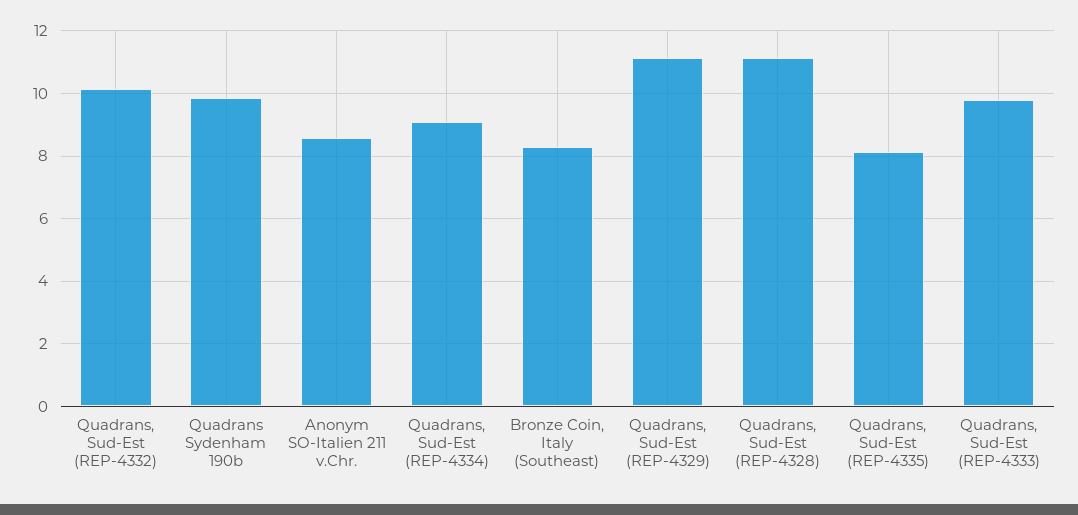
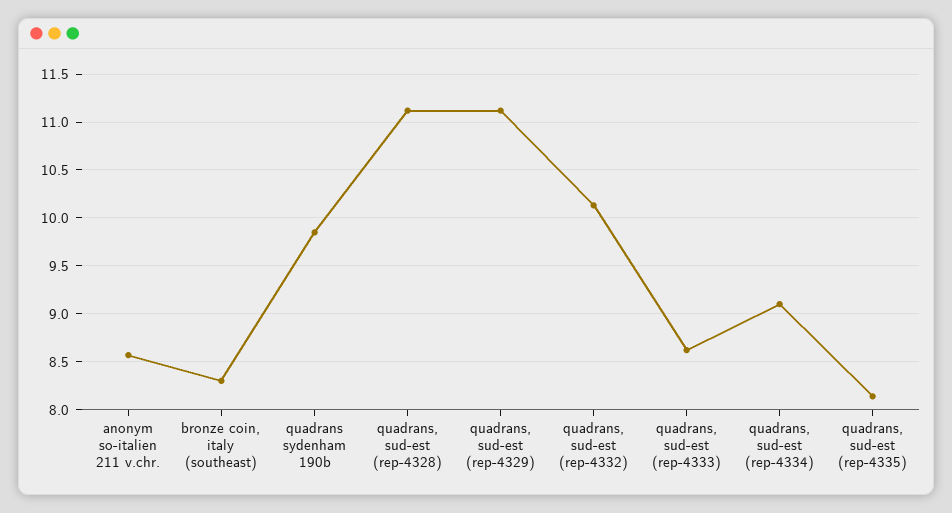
  {
    "Quadrans, Sud-Est (REP-4332)": 10.1,
    "Quadrans Sydenham 190b": 9.9,
    "Anonym SO-Italien 211 v.Chr.": 8.6,
    "Quadrans, Sud-Est (REP-4334)": 9.1,
    "Bronze Coin, Italy (Southeast)": 8.3,
    "Quadrans, Sud-Est (REP-4329)": 11.1,
    "Quadrans, Sud-Est (REP-4328)": 11.1,
    "Quadrans, Sud-Est (REP-4335)": 8.1,
-   "Quadrans, Sud-Est (REP-4333)": 9.8
+   "Quadrans, Sud-Est (REP-4333)": 8.6
  }

